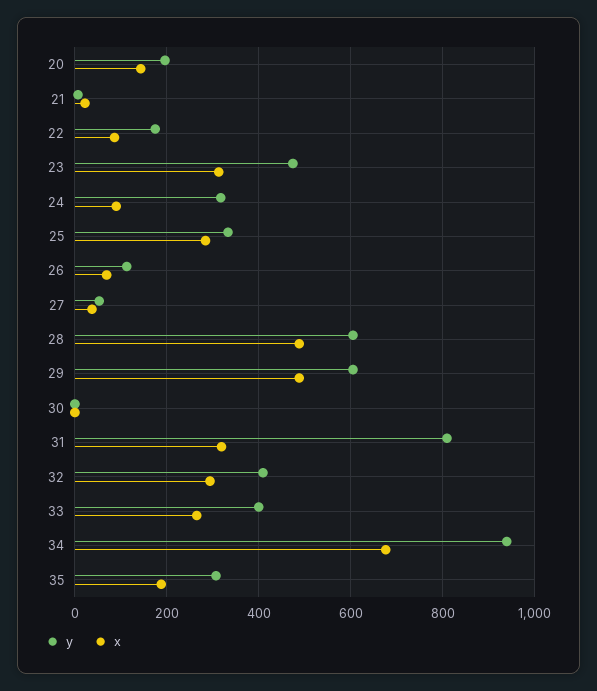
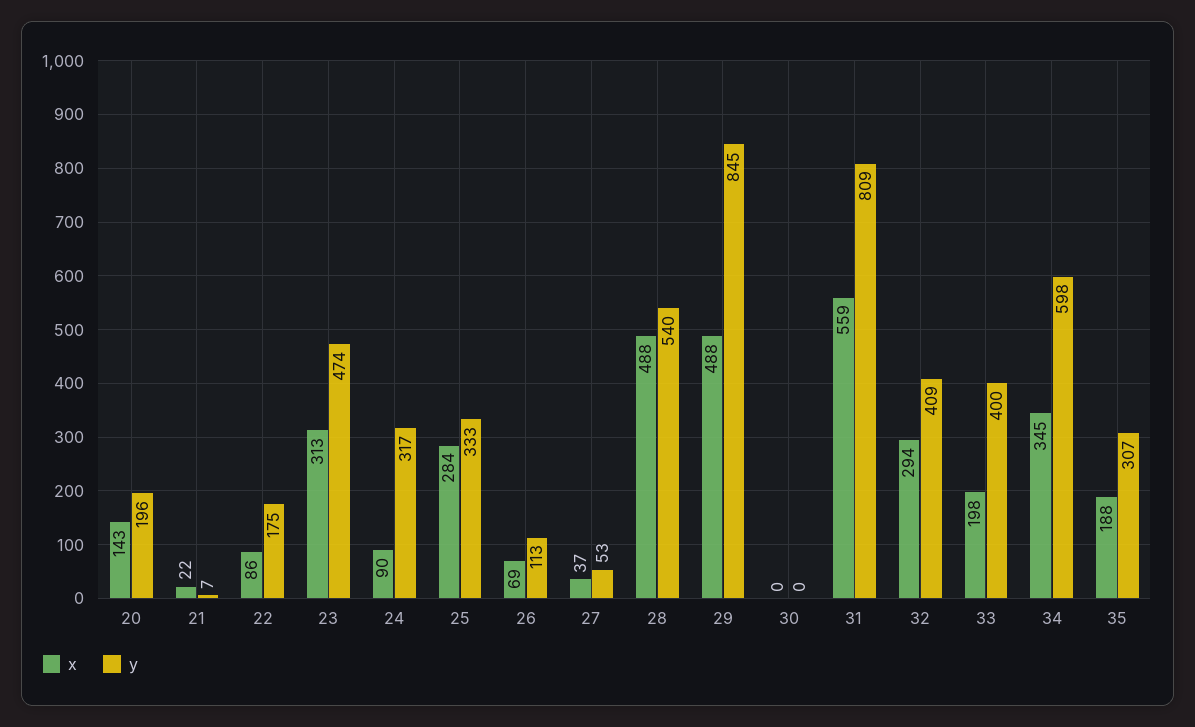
  {
    "y": {
      "20": 196,
      "21": 7,
      "22": 175,
      "23": 474,
      "24": 317,
      "25": 333,
      "26": 113,
      "27": 53,
-     "28": 600,
+     "28": 540,
-     "29": 600,
+     "29": 845,
      "30": 0,
      "31": 809,
      "32": 409,
      "33": 400,
-     "34": 940,
+     "34": 598,
      "35": 307
    },
    "x": {
      "20": 143,
      "21": 22,
      "22": 86,
      "23": 313,
      "24": 90,
      "25": 284,
      "26": 69,
      "27": 37,
      "28": 488,
      "29": 488,
      "30": 0,
-     "31": 320,
+     "31": 559,
      "32": 294,
-     "33": 260,
+     "33": 198,
-     "34": 680,
+     "34": 345,
      "35": 188
    }
  }

